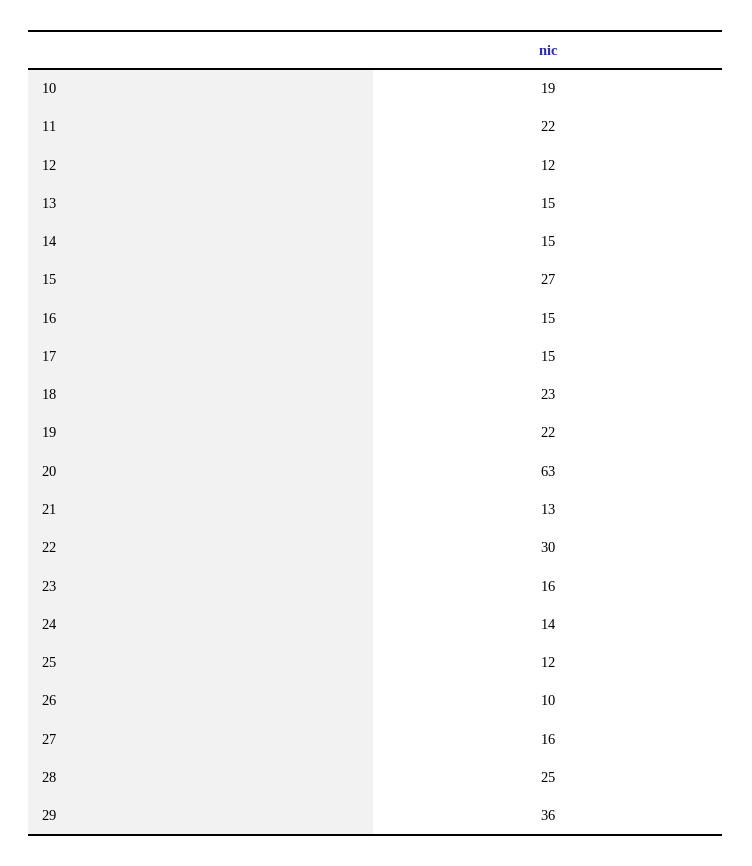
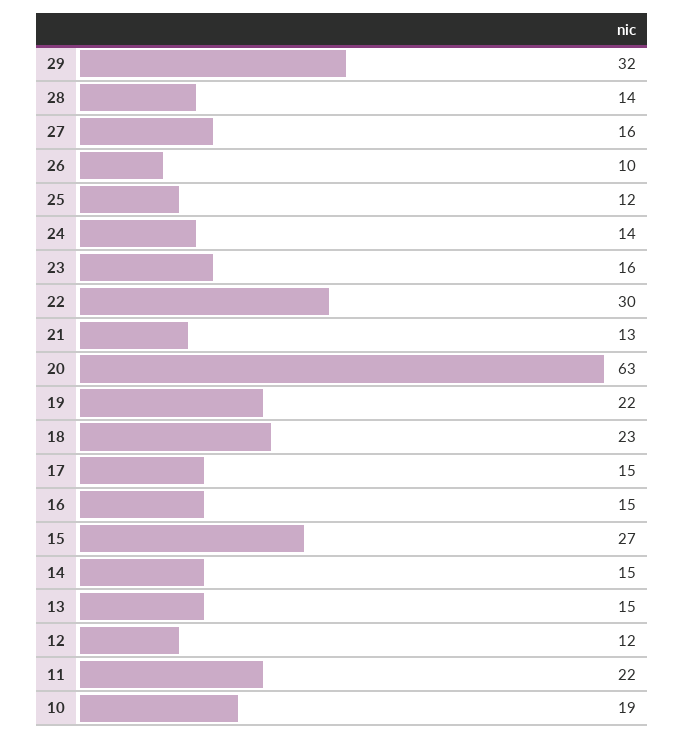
  {
    "10": 19,
    "11": 22,
    "12": 12,
    "13": 15,
    "14": 15,
    "15": 27,
    "16": 15,
    "17": 15,
    "18": 23,
    "19": 22,
    "20": 63,
    "21": 13,
    "22": 30,
    "23": 16,
    "24": 14,
    "25": 12,
    "26": 10,
    "27": 16,
-   "28": 25,
+   "28": 14,
-   "29": 36
+   "29": 32
  }

